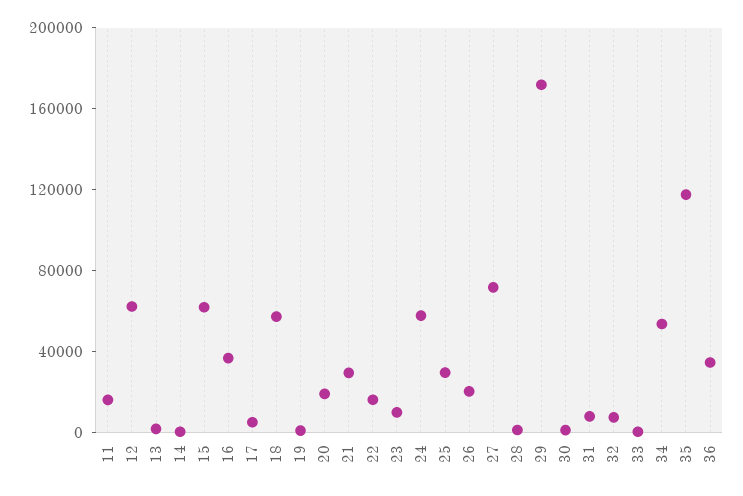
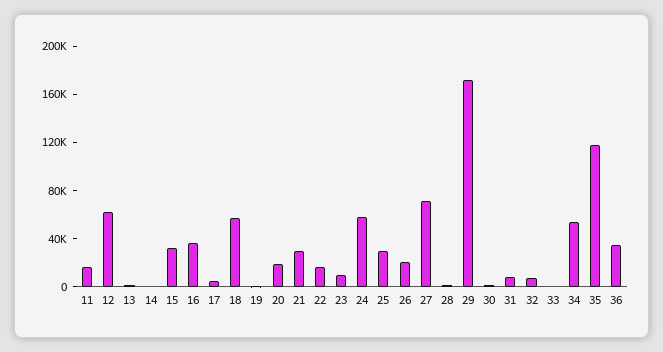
  {
    "11": 20000,
    "12": 60000,
    "13": 0,
    "14": 0,
-   "15": 60000,
+   "15": 30000,
    "16": 40000,
    "17": 10000,
    "18": 60000,
    "19": 0,
    "20": 20000,
    "21": 30000,
    "22": 20000,
    "23": 10000,
    "24": 60000,
    "25": 30000,
    "26": 20000,
    "27": 70000,
    "28": 0,
    "29": 170000,
    "30": 0,
    "31": 10000,
    "32": 10000,
    "33": 0,
    "34": 50000,
    "35": 120000,
    "36": 30000
  }

